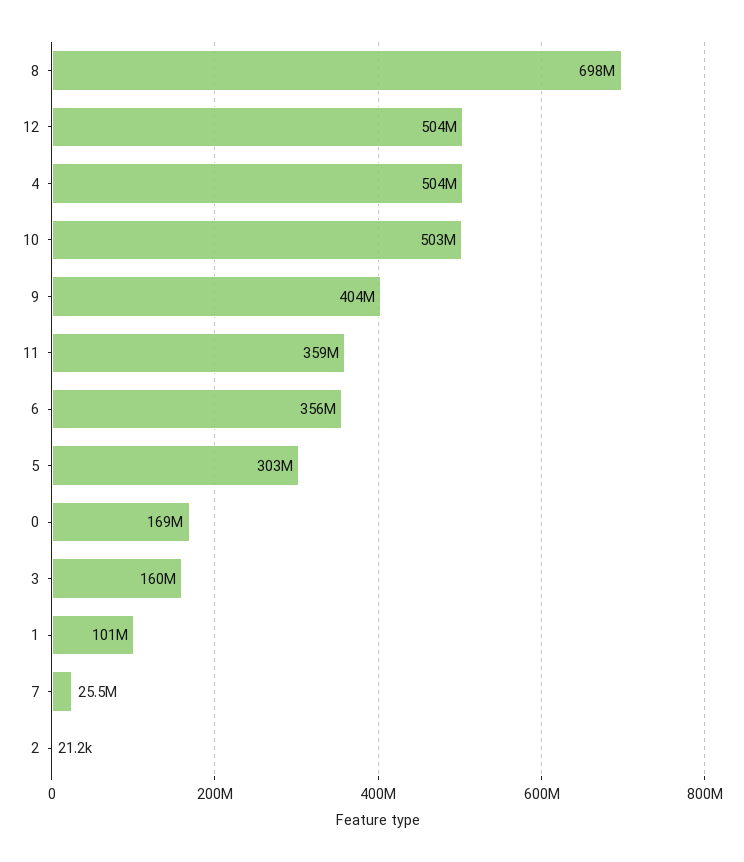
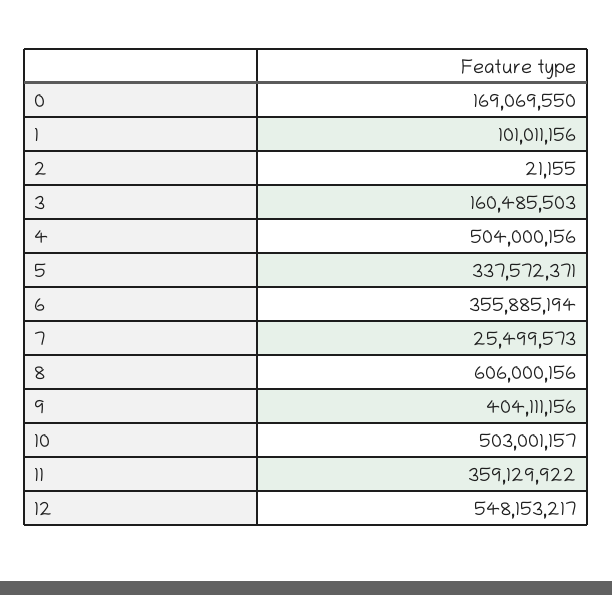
  {
-   "8": 698000000,
+   "8": 606000156,
-   "12": 504000000,
+   "12": 548153217,
    "4": 504000156,
    "10": 503001157,
    "9": 404111156,
    "11": 359129922,
    "6": 355885194,
-   "5": 303000000,
+   "5": 337572371,
    "0": 169069550,
    "3": 160485503,
    "1": 101011156,
    "7": 25499573,
    "2": 21155
  }

